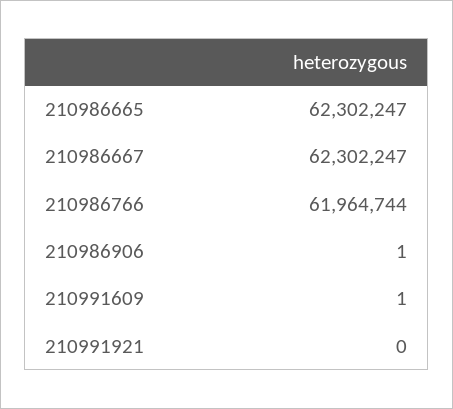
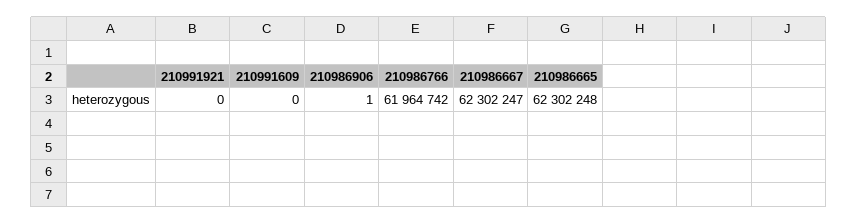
  {
-   "210986665": 62302247,
+   "210986665": 62302248,
    "210986667": 62302247,
-   "210986766": 61964744,
+   "210986766": 61964742,
    "210986906": 1,
-   "210991609": 1,
+   "210991609": 0,
    "210991921": 0
  }

